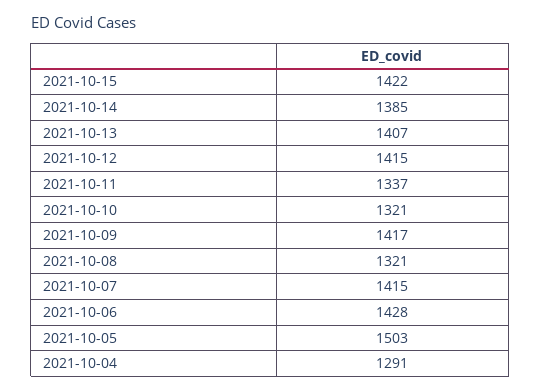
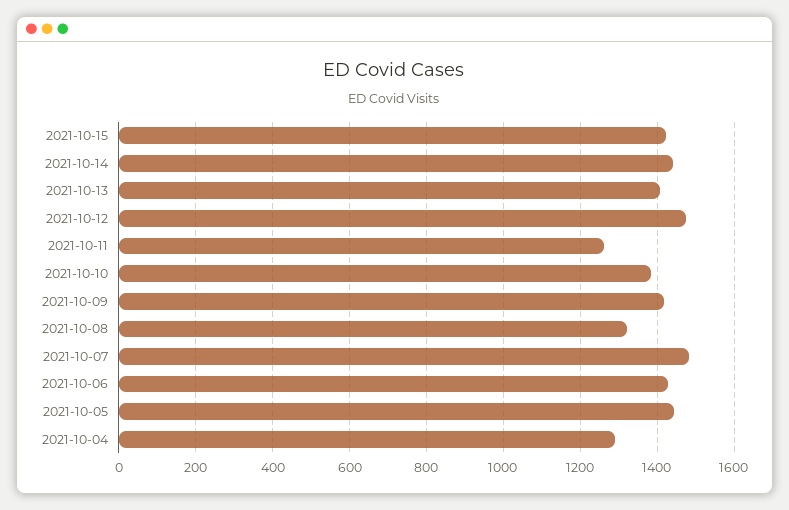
  {
    "2021-10-15": 1422,
-   "2021-10-14": 1385,
+   "2021-10-14": 1440,
    "2021-10-13": 1407,
-   "2021-10-12": 1415,
+   "2021-10-12": 1480,
-   "2021-10-11": 1337,
+   "2021-10-11": 1260,
-   "2021-10-10": 1321,
+   "2021-10-10": 1380,
    "2021-10-09": 1417,
    "2021-10-08": 1321,
-   "2021-10-07": 1415,
+   "2021-10-07": 1480,
    "2021-10-06": 1428,
-   "2021-10-05": 1503,
+   "2021-10-05": 1440,
    "2021-10-04": 1291
  }

